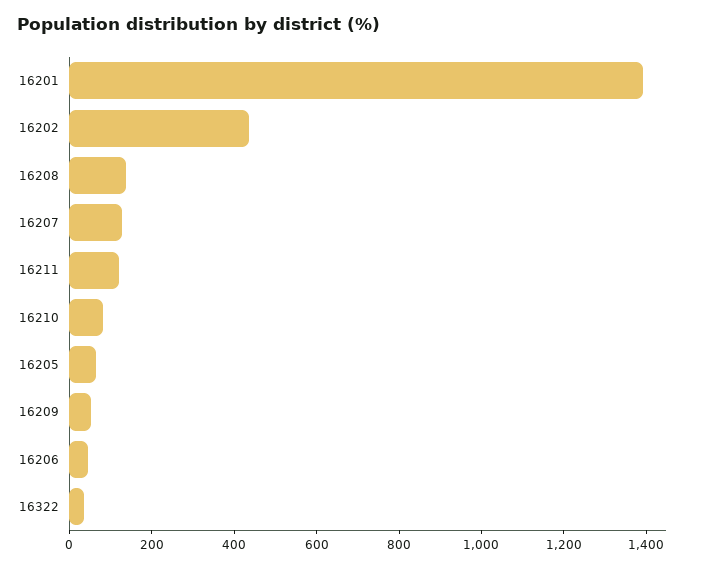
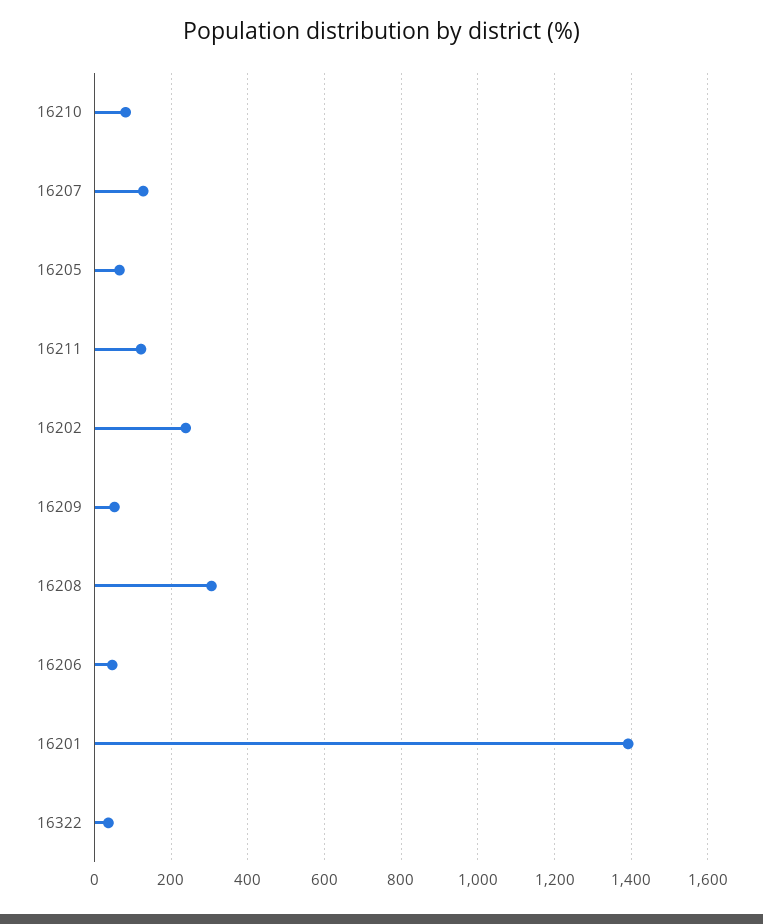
  {
    "16201": 1400,
-   "16202": 450,
+   "16202": 240,
-   "16208": 150,
+   "16208": 300,
    "16207": 120,
    "16211": 120,
    "16210": 80,
    "16205": 60,
    "16209": 60,
    "16206": 40,
    "16322": 40
  }

